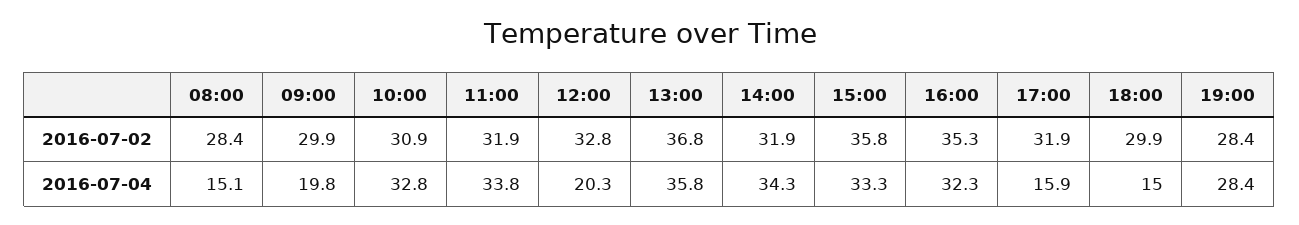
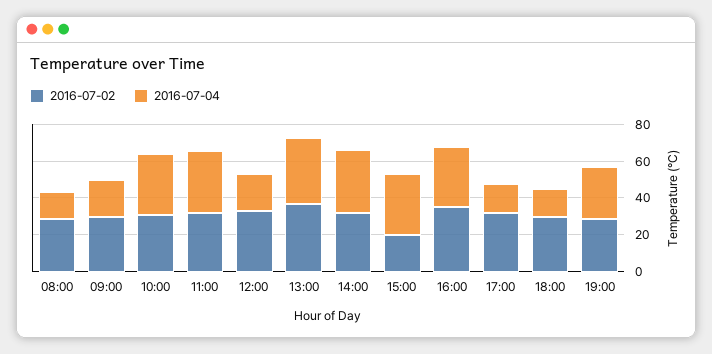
  {
    "2016-07-02": {
      "08:00": 28.4,
      "09:00": 29.9,
      "10:00": 30.9,
      "11:00": 31.9,
      "12:00": 32.8,
      "13:00": 36.8,
      "14:00": 31.9,
-     "15:00": 35.8,
+     "15:00": 20,
      "16:00": 35.3,
      "17:00": 31.9,
      "18:00": 29.9,
      "19:00": 28.4
    },
    "2016-07-04": {
      "08:00": 15.1,
      "09:00": 19.8,
      "10:00": 32.8,
      "11:00": 33.8,
      "12:00": 20.3,
      "13:00": 35.8,
      "14:00": 34.3,
      "15:00": 33.3,
      "16:00": 32.3,
      "17:00": 15.9,
      "18:00": 15,
      "19:00": 28.4
    }
  }

